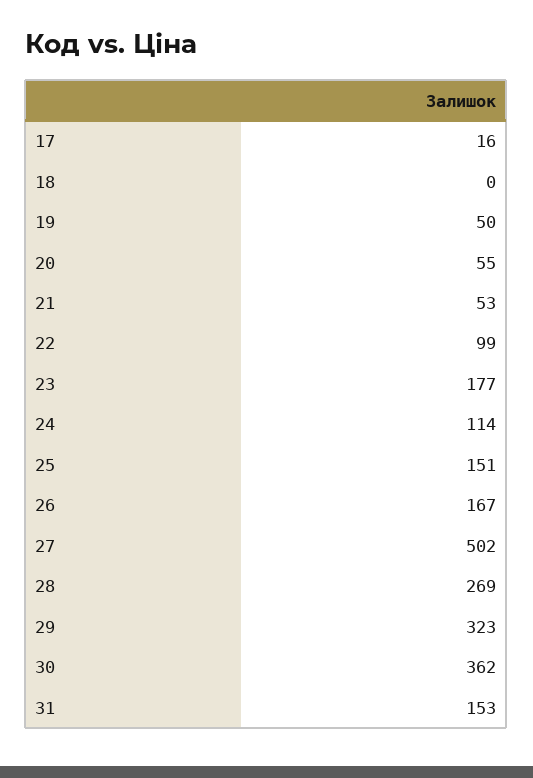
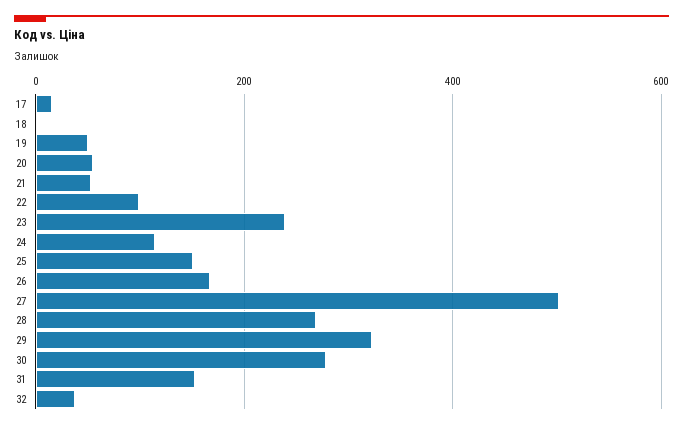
  {
    "17": 16,
    "18": 0,
    "19": 50,
    "20": 55,
    "21": 53,
    "22": 99,
-   "23": 177,
+   "23": 240,
    "24": 114,
    "25": 151,
    "26": 167,
    "27": 502,
    "28": 269,
    "29": 323,
-   "30": 362,
+   "30": 280,
-   "31": 153
+   "31": 153,
+   "32": 40
  }

